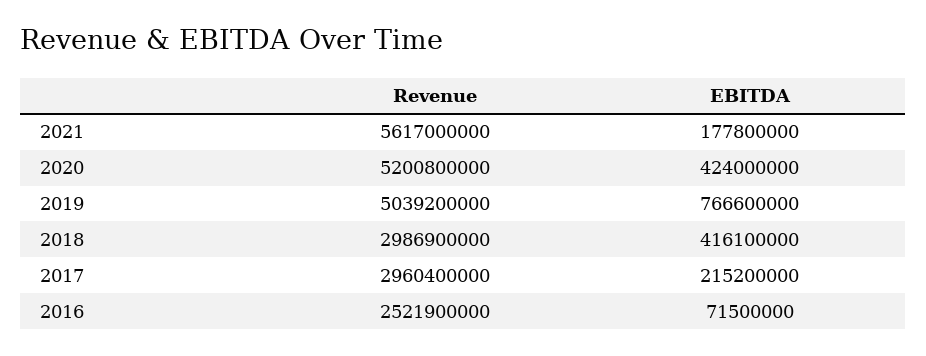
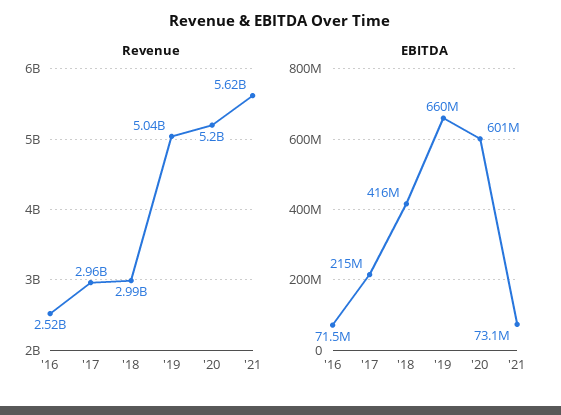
  {
    "Revenue": {
      "2021": 5617000000,
      "2020": 5200800000,
      "2019": 5039200000,
      "2018": 2986900000,
      "2017": 2960400000,
      "2016": 2521900000
    },
    "EBITDA": {
-     "2021": 177800000,
+     "2021": 73100000,
-     "2020": 424000000,
+     "2020": 601000000,
-     "2019": 766600000,
+     "2019": 660000000,
      "2018": 416100000,
      "2017": 215200000,
      "2016": 71500000
    }
  }

